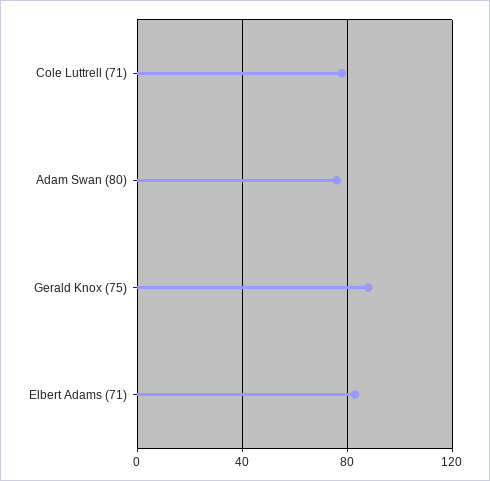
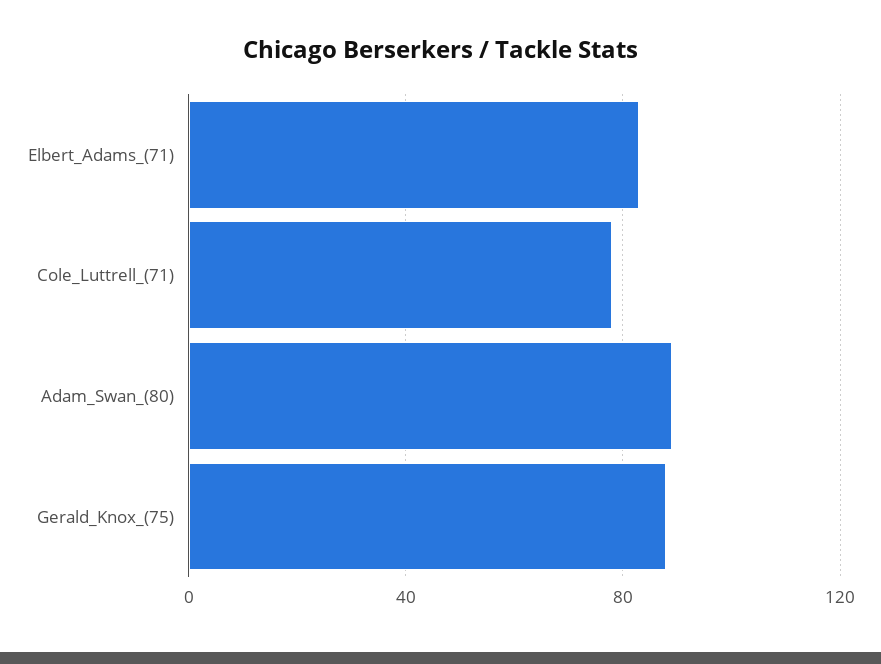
  {
    "Cole Luttrell (71)": 80,
-   "Adam Swan (80)": 75,
+   "Adam Swan (80)": 90,
    "Gerald Knox (75)": 90,
    "Elbert Adams (71)": 85
  }

